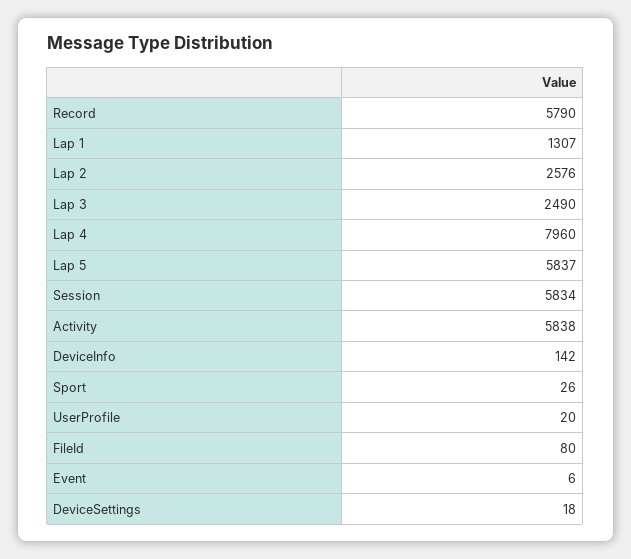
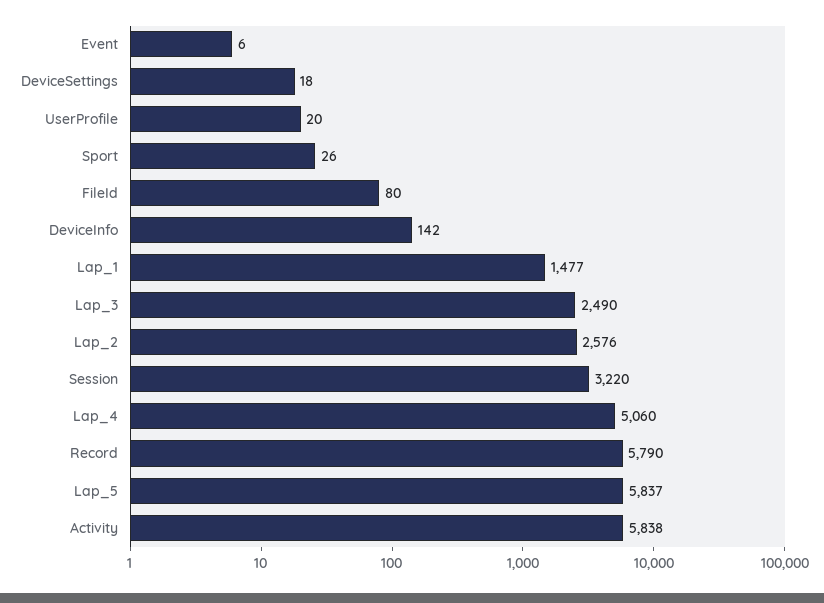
  {
    "Record": 5790,
-   "Lap 1": 1307,
+   "Lap 1": 1477,
    "Lap 2": 2576,
    "Lap 3": 2490,
-   "Lap 4": 7960,
+   "Lap 4": 5060,
    "Lap 5": 5837,
-   "Session": 5834,
+   "Session": 3220,
    "Activity": 5838,
    "DeviceInfo": 142,
    "Sport": 26,
    "UserProfile": 20,
    "FileId": 80,
    "Event": 6,
    "DeviceSettings": 18
  }

